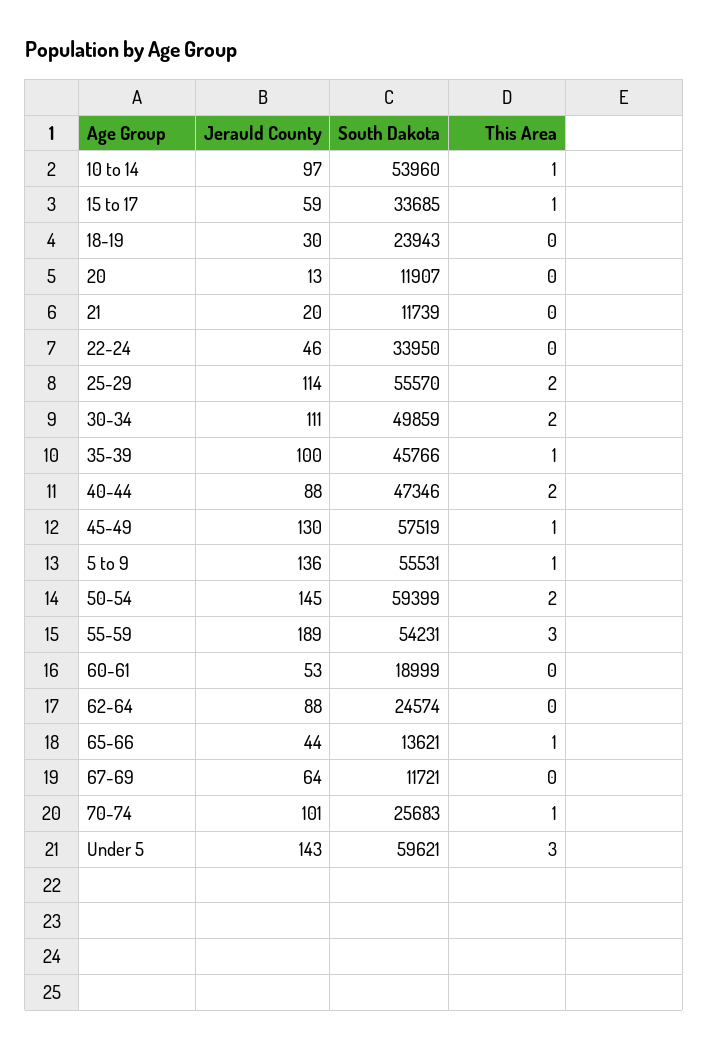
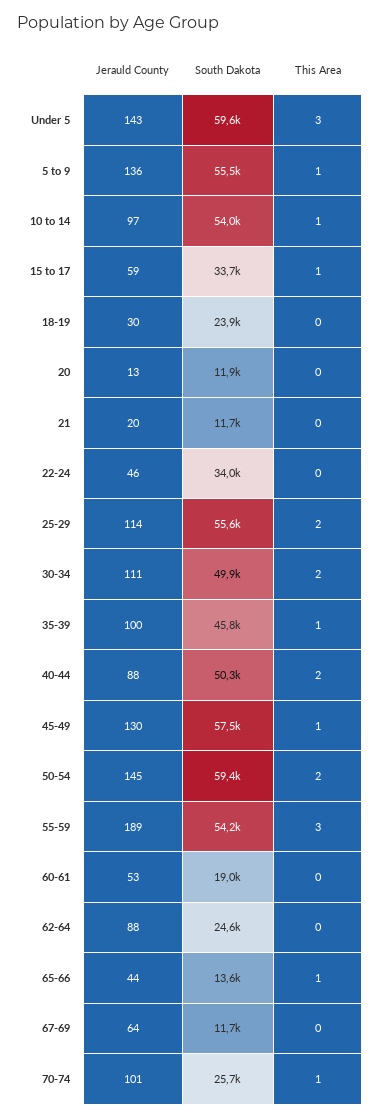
  {
    "Jerauld County": {
      "10 to 14": 97,
      "15 to 17": 59,
      "18-19": 30,
      "20": 13,
      "21": 20,
      "22-24": 46,
      "25-29": 114,
      "30-34": 111,
      "35-39": 100,
      "40-44": 88,
      "45-49": 130,
      "5 to 9": 136,
      "50-54": 145,
      "55-59": 189,
      "60-61": 53,
      "62-64": 88,
      "65-66": 44,
      "67-69": 64,
      "70-74": 101,
      "Under 5": 143
    },
    "South Dakota": {
      "10 to 14": 53960,
      "15 to 17": 33685,
      "18-19": 23943,
      "20": 11907,
      "21": 11739,
      "22-24": 33950,
      "25-29": 55570,
      "30-34": 49859,
      "35-39": 45766,
-     "40-44": 47346,
+     "40-44": 50300,
      "45-49": 57519,
      "5 to 9": 55531,
      "50-54": 59399,
      "55-59": 54231,
      "60-61": 18999,
      "62-64": 24574,
      "65-66": 13621,
      "67-69": 11721,
      "70-74": 25683,
      "Under 5": 59621
    },
    "This Area": {
      "10 to 14": 1,
      "15 to 17": 1,
      "18-19": 0,
      "20": 0,
      "21": 0,
      "22-24": 0,
      "25-29": 2,
      "30-34": 2,
      "35-39": 1,
      "40-44": 2,
      "45-49": 1,
      "5 to 9": 1,
      "50-54": 2,
      "55-59": 3,
      "60-61": 0,
      "62-64": 0,
      "65-66": 1,
      "67-69": 0,
      "70-74": 1,
      "Under 5": 3
    }
  }

